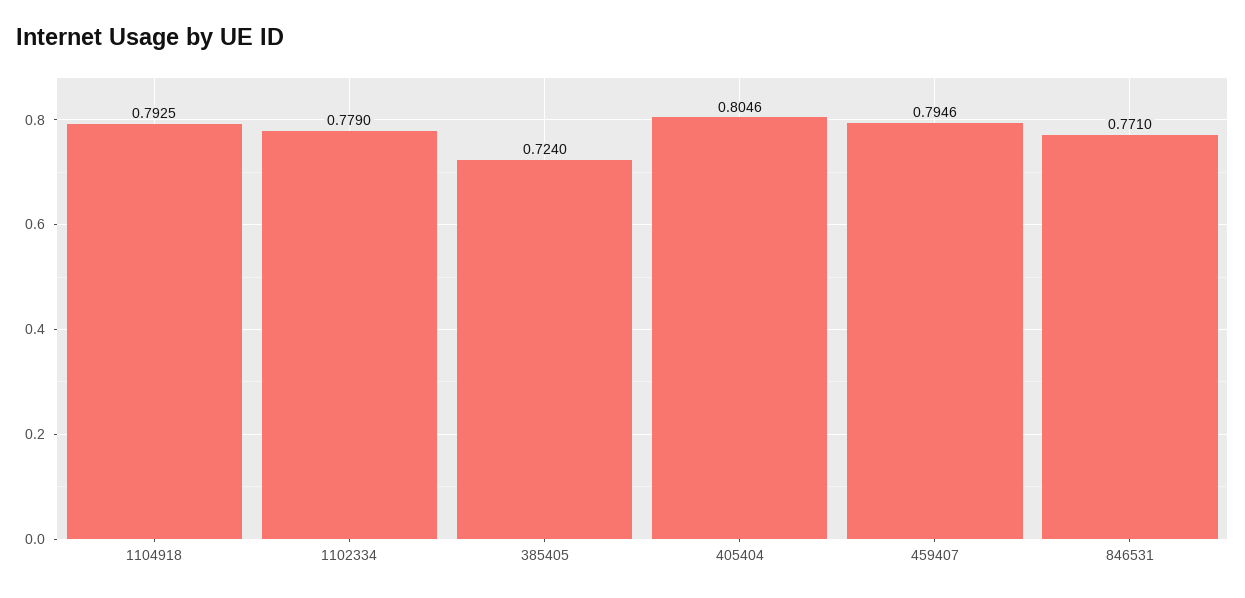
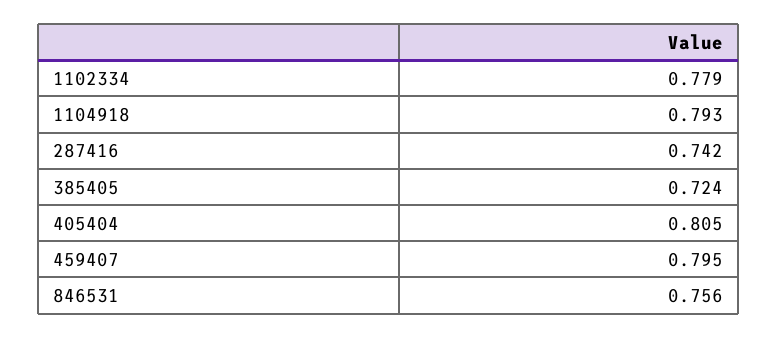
  {
    "1104918": 0.7925,
    "1102334": 0.779,
    "385405": 0.724,
    "405404": 0.8046,
    "459407": 0.7946,
-   "846531": 0.771
+   "846531": 0.756,
+   "287416": 0.742
  }

